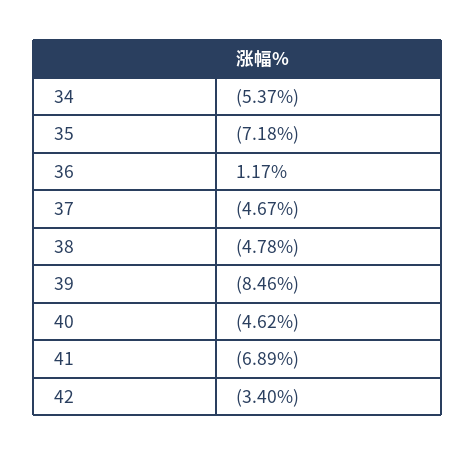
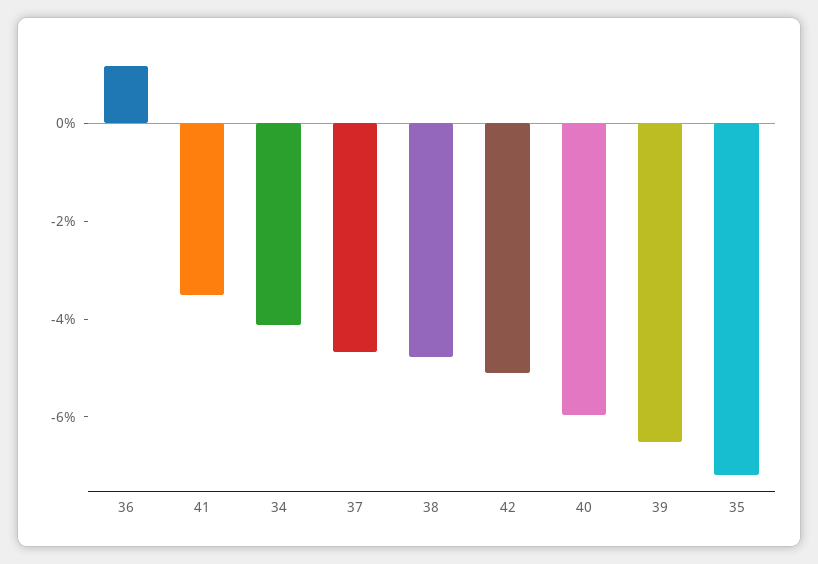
  {
-   "34": -5.37,
+   "34": -4,
    "35": -7.18,
    "36": 1.17,
    "37": -4.67,
    "38": -4.78,
-   "39": -8.46,
+   "39": -6.5,
-   "40": -4.62,
+   "40": -6,
-   "41": -6.89,
+   "41": -3.5,
-   "42": -3.4
+   "42": -5
  }

